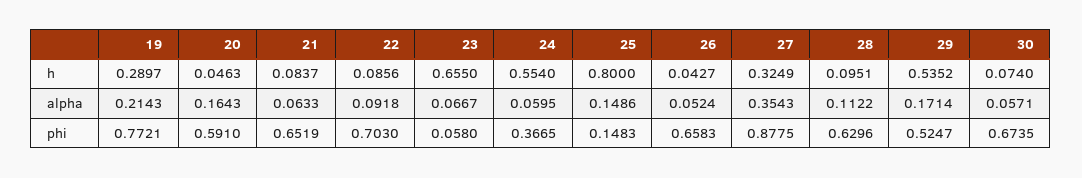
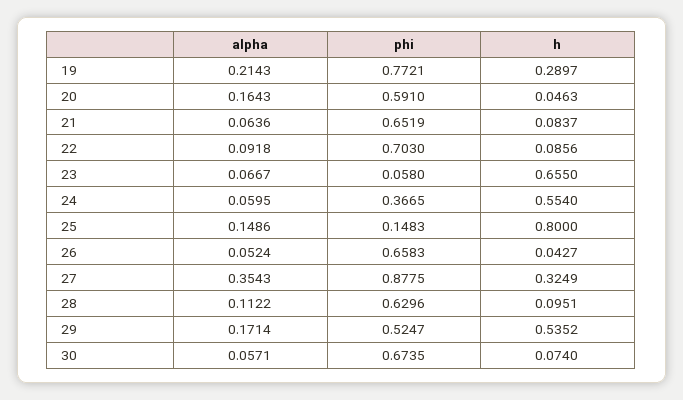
  {
    "19": {
      "h": 0.2897,
      "alpha": 0.2143,
      "phi": 0.7721
    },
    "20": {
      "h": 0.0463,
      "alpha": 0.1643,
      "phi": 0.591
    },
    "21": {
      "h": 0.0837,
-     "alpha": 0.0633,
+     "alpha": 0.0636,
      "phi": 0.6519
    },
    "22": {
      "h": 0.0856,
      "alpha": 0.0918,
      "phi": 0.703
    },
    "23": {
      "h": 0.655,
      "alpha": 0.0667,
      "phi": 0.058
    },
    "24": {
      "h": 0.554,
      "alpha": 0.0595,
      "phi": 0.3665
    },
    "25": {
      "h": 0.8,
      "alpha": 0.1486,
      "phi": 0.1483
    },
    "26": {
      "h": 0.0427,
      "alpha": 0.0524,
      "phi": 0.6583
    },
    "27": {
      "h": 0.3249,
      "alpha": 0.3543,
      "phi": 0.8775
    },
    "28": {
      "h": 0.0951,
      "alpha": 0.1122,
      "phi": 0.6296
    },
    "29": {
      "h": 0.5352,
      "alpha": 0.1714,
      "phi": 0.5247
    },
    "30": {
      "h": 0.074,
      "alpha": 0.0571,
      "phi": 0.6735
    }
  }

